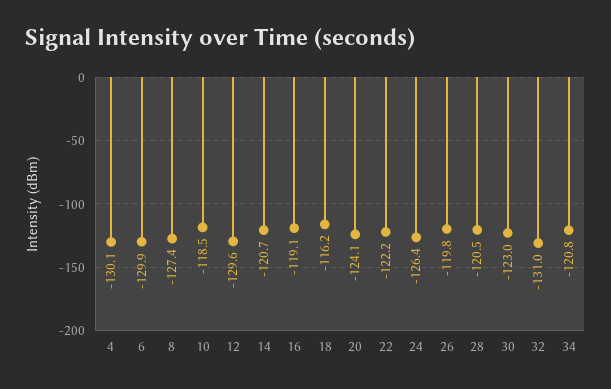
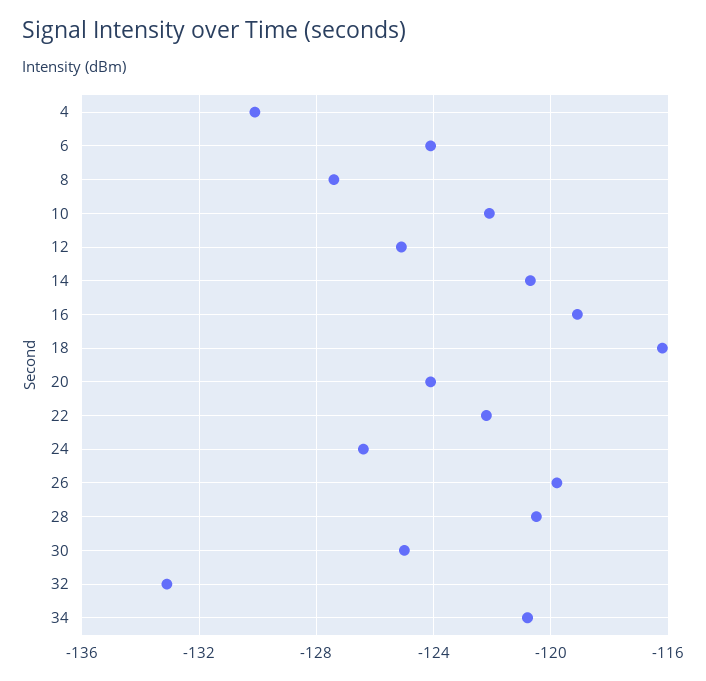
  {
    "4": -130.1,
-   "6": -129.9,
+   "6": -124,
    "8": -127.4,
-   "10": -118.5,
+   "10": -122,
-   "12": -129.6,
+   "12": -125,
    "14": -120.7,
    "16": -119.1,
    "18": -116.2,
    "20": -124.1,
    "22": -122.2,
    "24": -126.4,
    "26": -119.8,
    "28": -120.5,
-   "30": -123,
+   "30": -125,
-   "32": -131,
+   "32": -133,
    "34": -120.8
  }

